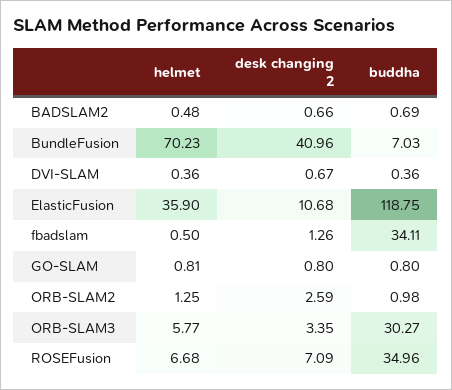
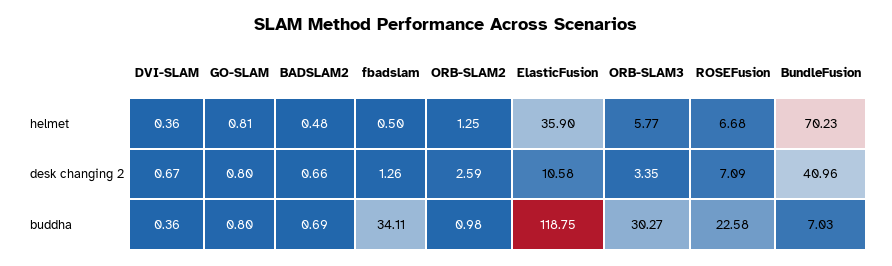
  {
    "helmet": {
      "BADSLAM2": 0.48,
      "BundleFusion": 70.23,
      "DVI-SLAM": 0.36,
      "ElasticFusion": 35.9,
      "fbadslam": 0.5,
      "GO-SLAM": 0.81,
      "ORB-SLAM2": 1.25,
      "ORB-SLAM3": 5.77,
      "ROSEFusion": 6.68
    },
    "desk changing 2": {
      "BADSLAM2": 0.66,
      "BundleFusion": 40.96,
      "DVI-SLAM": 0.67,
-     "ElasticFusion": 10.68,
+     "ElasticFusion": 10.58,
      "fbadslam": 1.26,
      "GO-SLAM": 0.8,
      "ORB-SLAM2": 2.59,
      "ORB-SLAM3": 3.35,
      "ROSEFusion": 7.09
    },
    "buddha": {
      "BADSLAM2": 0.69,
      "BundleFusion": 7.03,
      "DVI-SLAM": 0.36,
      "ElasticFusion": 118.75,
      "fbadslam": 34.11,
      "GO-SLAM": 0.8,
      "ORB-SLAM2": 0.98,
      "ORB-SLAM3": 30.27,
-     "ROSEFusion": 34.96
+     "ROSEFusion": 22.58
    }
  }

